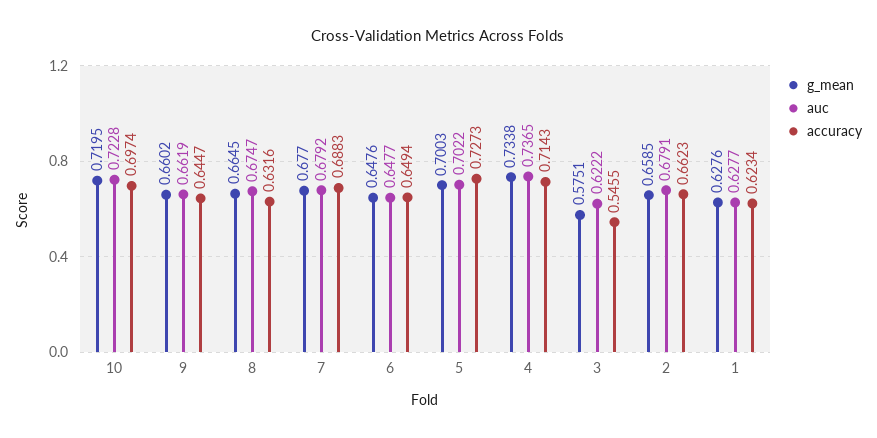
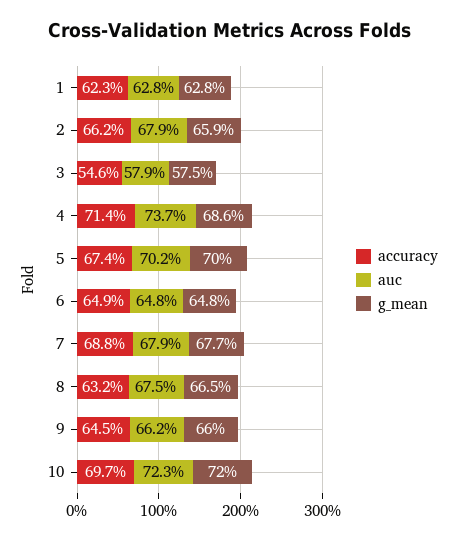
  {
    "g_mean": {
      "10": 0.7195,
      "9": 0.6602,
      "8": 0.6645,
      "7": 0.677,
      "6": 0.6476,
      "5": 0.7003,
-     "4": 0.7338,
+     "4": 0.686,
      "3": 0.5751,
      "2": 0.6585,
      "1": 0.6276
    },
    "auc": {
      "10": 0.7228,
      "9": 0.6619,
      "8": 0.6747,
      "7": 0.6792,
      "6": 0.6477,
      "5": 0.7022,
      "4": 0.7365,
-     "3": 0.6222,
+     "3": 0.579,
      "2": 0.6791,
      "1": 0.6277
    },
    "accuracy": {
      "10": 0.6974,
      "9": 0.6447,
      "8": 0.6316,
      "7": 0.6883,
      "6": 0.6494,
-     "5": 0.7273,
+     "5": 0.674,
      "4": 0.7143,
      "3": 0.5455,
      "2": 0.6623,
      "1": 0.6234
    }
  }

